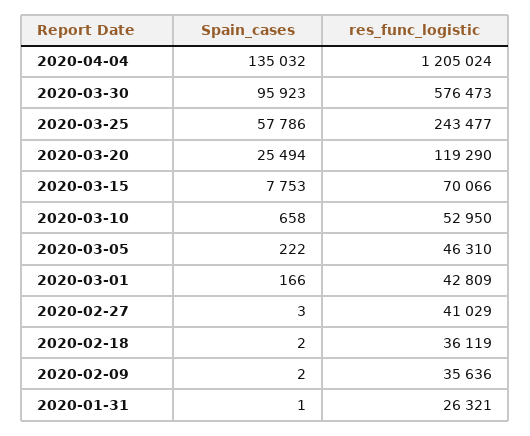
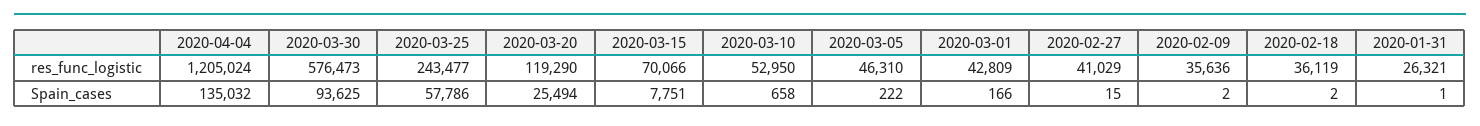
  {
    "Spain_cases": {
      "2020-04-04": 135032,
-     "2020-03-30": 95923,
+     "2020-03-30": 93625,
      "2020-03-25": 57786,
      "2020-03-20": 25494,
-     "2020-03-15": 7753,
+     "2020-03-15": 7751,
      "2020-03-10": 658,
      "2020-03-05": 222,
      "2020-03-01": 166,
-     "2020-02-27": 3,
+     "2020-02-27": 15,
      "2020-02-18": 2,
      "2020-02-09": 2,
      "2020-01-31": 1
    },
    "res_func_logistic": {
      "2020-04-04": 1205024,
      "2020-03-30": 576473,
      "2020-03-25": 243477,
      "2020-03-20": 119290,
      "2020-03-15": 70066,
      "2020-03-10": 52950,
      "2020-03-05": 46310,
      "2020-03-01": 42809,
      "2020-02-27": 41029,
      "2020-02-18": 36119,
      "2020-02-09": 35636,
      "2020-01-31": 26321
    }
  }

